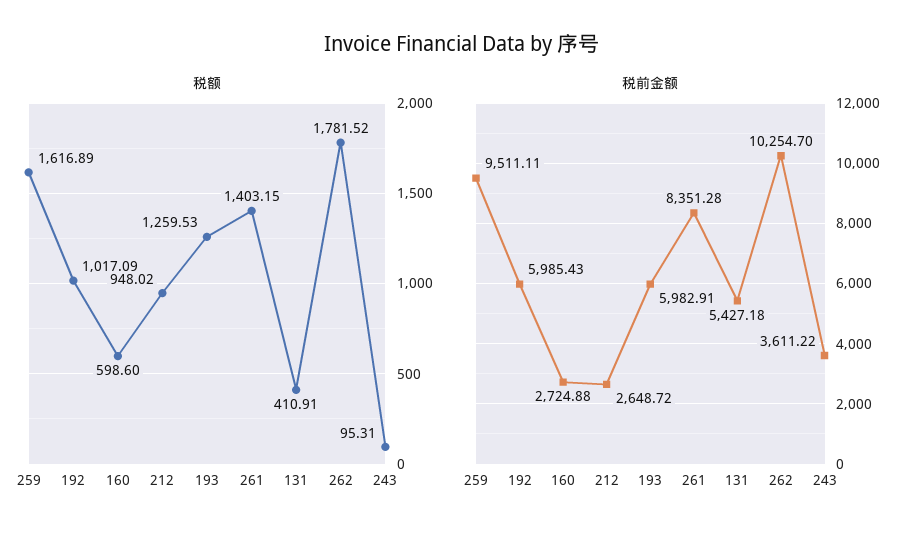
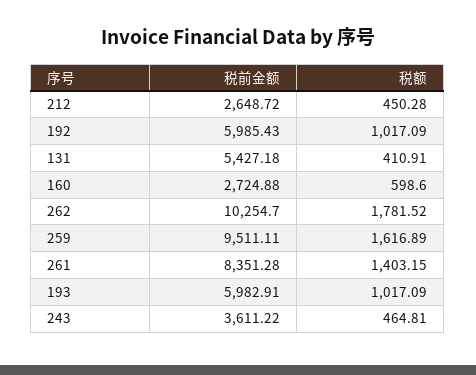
  {
    "税额": {
      "259": 1616.89,
      "192": 1017.09,
      "160": 598.6,
-     "212": 948.02,
+     "212": 450.28,
-     "193": 1259.53,
+     "193": 1017.09,
      "261": 1403.15,
      "131": 410.91,
      "262": 1781.52,
-     "243": 95.31
+     "243": 464.81
    },
    "税前金额": {
      "259": 9511.11,
      "192": 5985.43,
      "160": 2724.88,
      "212": 2648.72,
      "193": 5982.91,
      "261": 8351.28,
      "131": 5427.18,
      "262": 10254.7,
      "243": 3611.22
    }
  }

